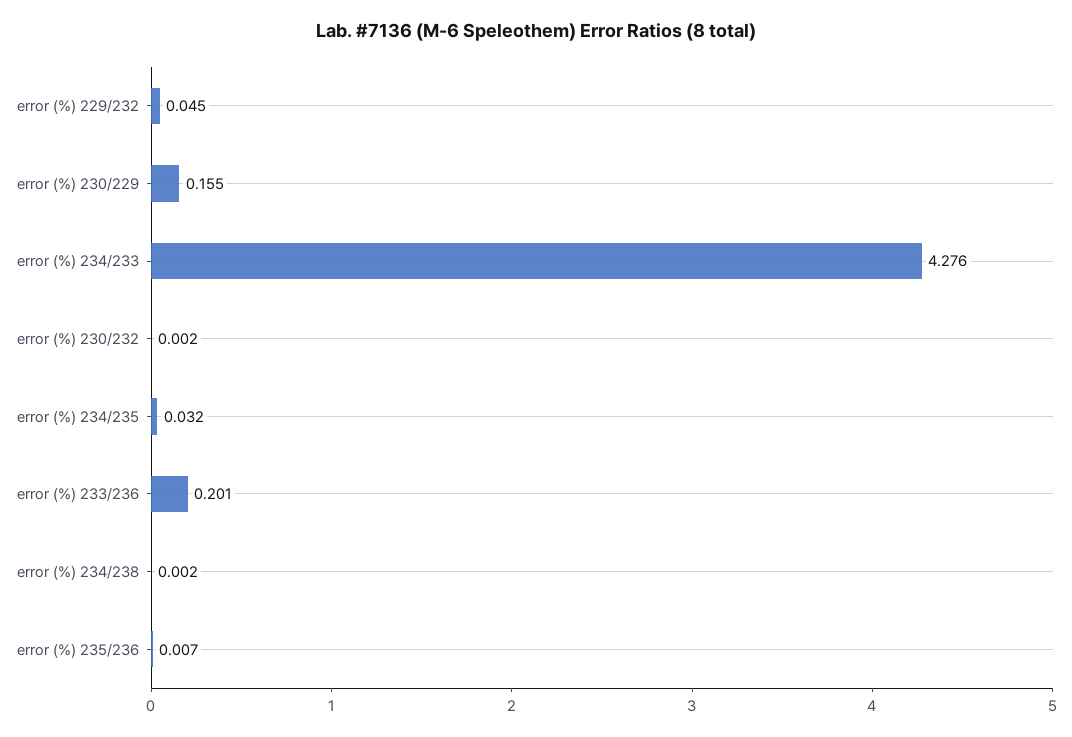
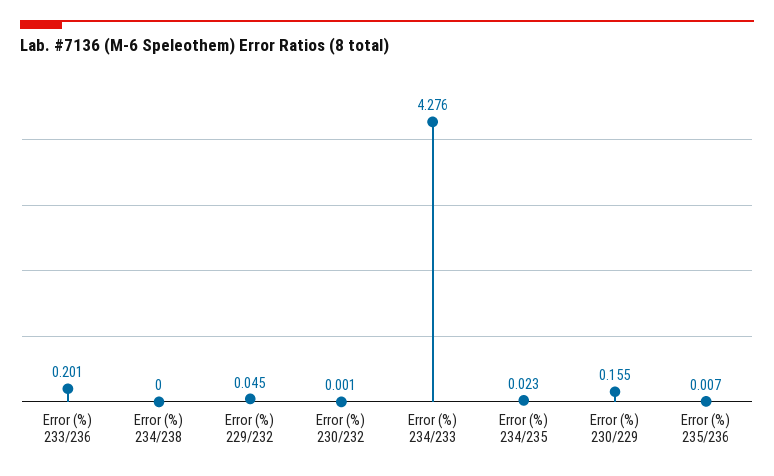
  {
    "error (%) 229/232": 0.045,
    "error (%) 230/229": 0.155,
    "error (%) 234/233": 4.276,
-   "error (%) 230/232": 0.002,
+   "error (%) 230/232": 0.001,
-   "error (%) 234/235": 0.032,
+   "error (%) 234/235": 0.023,
    "error (%) 233/236": 0.201,
-   "error (%) 234/238": 0.002,
+   "error (%) 234/238": 0,
    "error (%) 235/236": 0.007
  }

